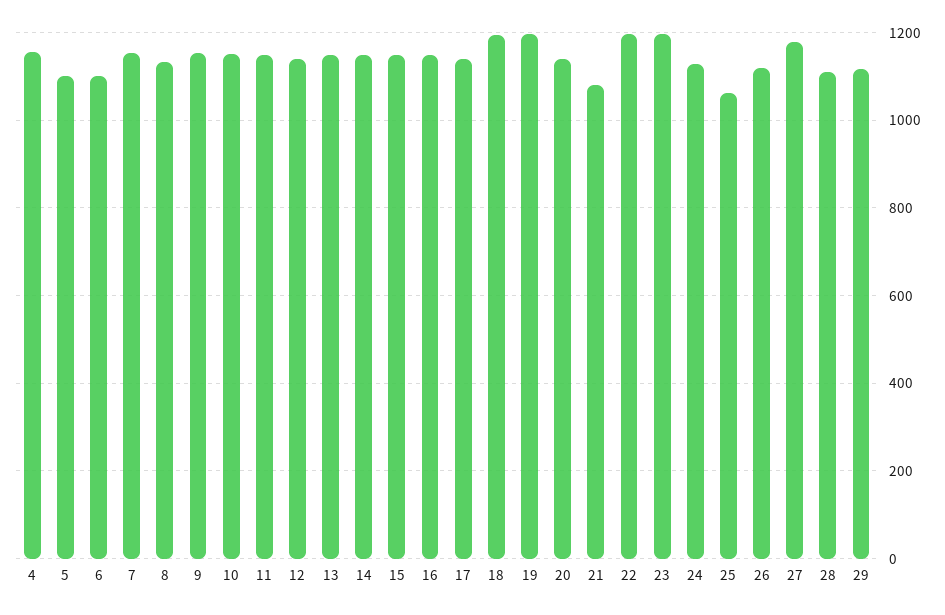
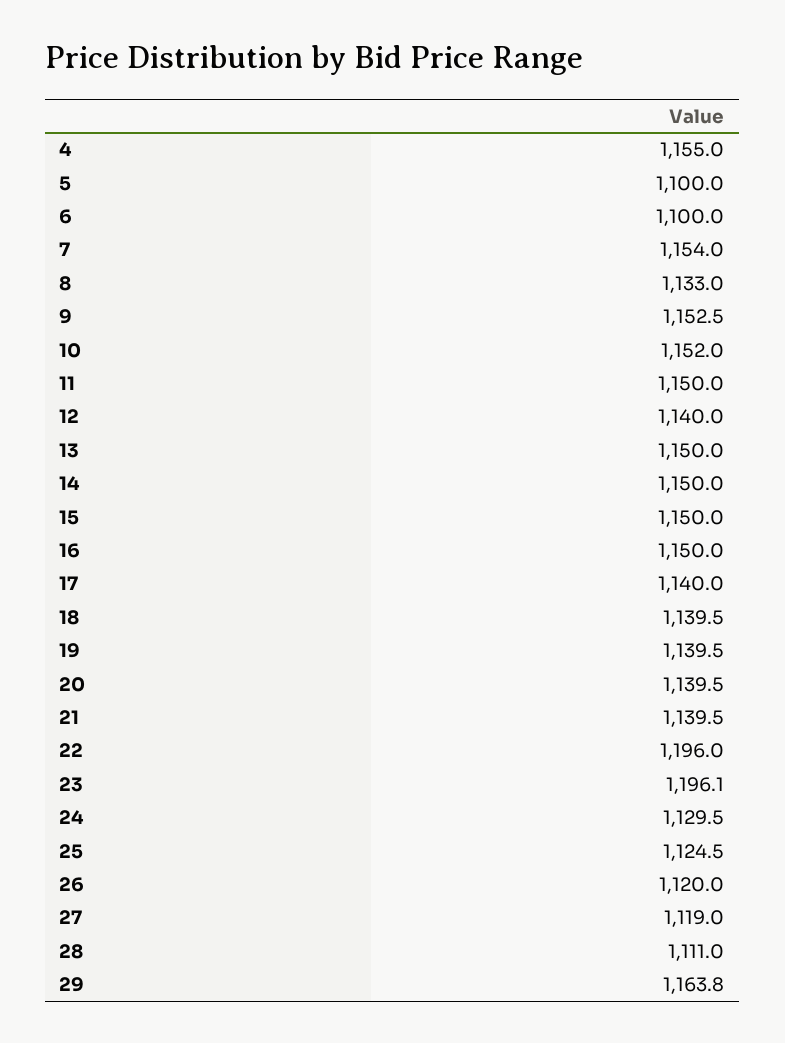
  {
    "4": 1155,
    "5": 1100,
    "6": 1100,
    "7": 1154,
    "8": 1133,
    "9": 1152.5,
    "10": 1152,
    "11": 1150,
    "12": 1140,
    "13": 1150,
    "14": 1150,
    "15": 1150,
    "16": 1150,
    "17": 1140,
-   "18": 1200,
+   "18": 1139.5,
-   "19": 1200,
+   "19": 1139.5,
    "20": 1139.5,
-   "21": 1080,
+   "21": 1139.5,
    "22": 1196,
    "23": 1196.1,
    "24": 1129.5,
-   "25": 1060,
+   "25": 1124.5,
    "26": 1120,
-   "27": 1180,
+   "27": 1119,
    "28": 1111,
-   "29": 1120
+   "29": 1163.8
  }

